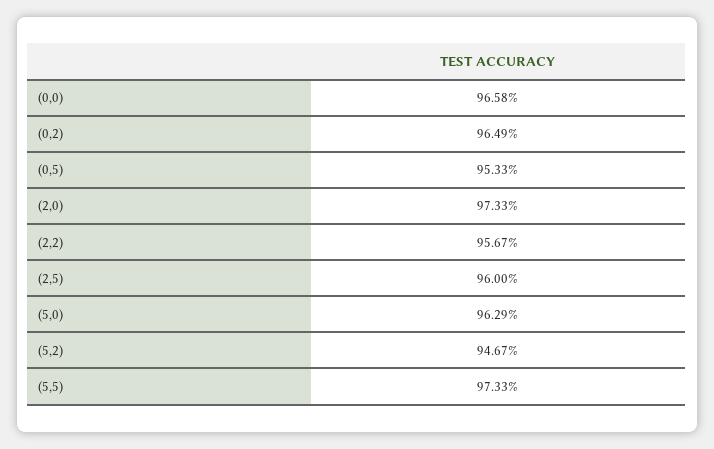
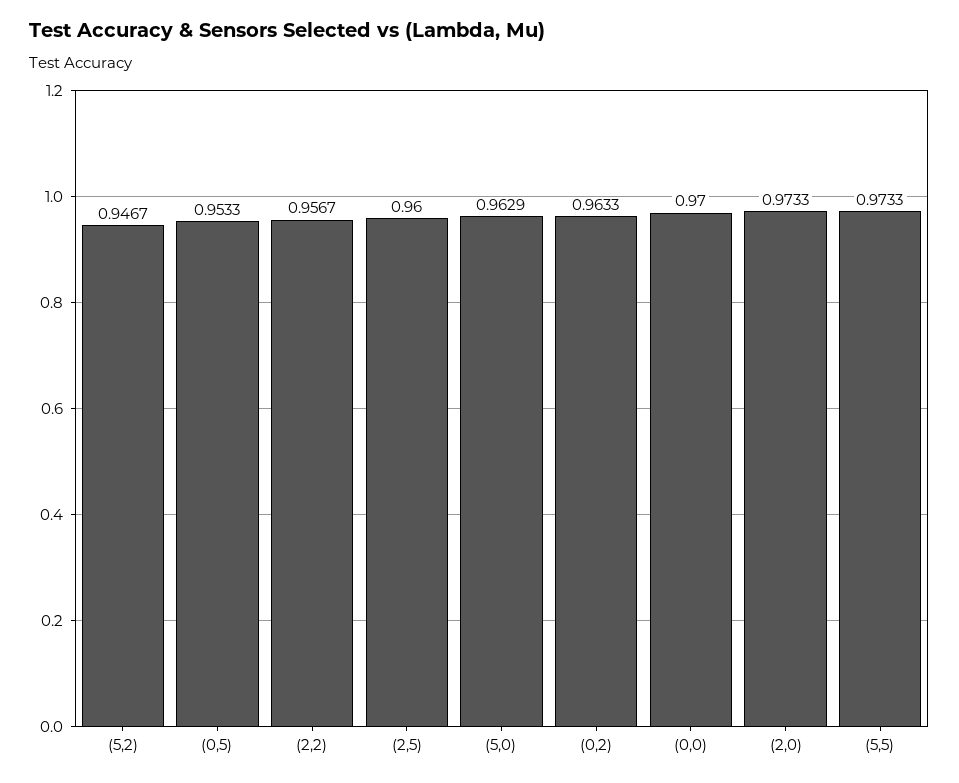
  {
-   "(0,0)": 0.9658,
+   "(0,0)": 0.97,
-   "(0,2)": 0.9649,
+   "(0,2)": 0.9633,
    "(0,5)": 0.9533,
    "(2,0)": 0.9733,
    "(2,2)": 0.9567,
    "(2,5)": 0.96,
    "(5,0)": 0.9629,
    "(5,2)": 0.9467,
    "(5,5)": 0.9733
  }

